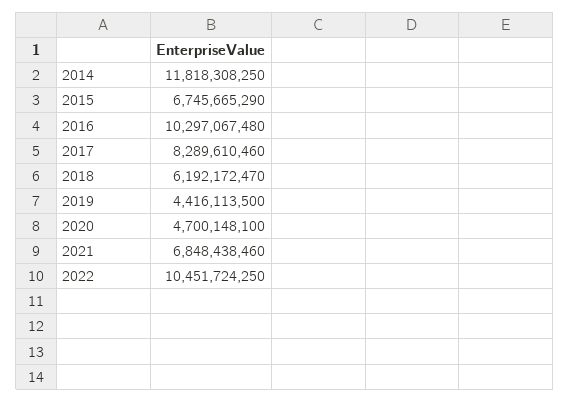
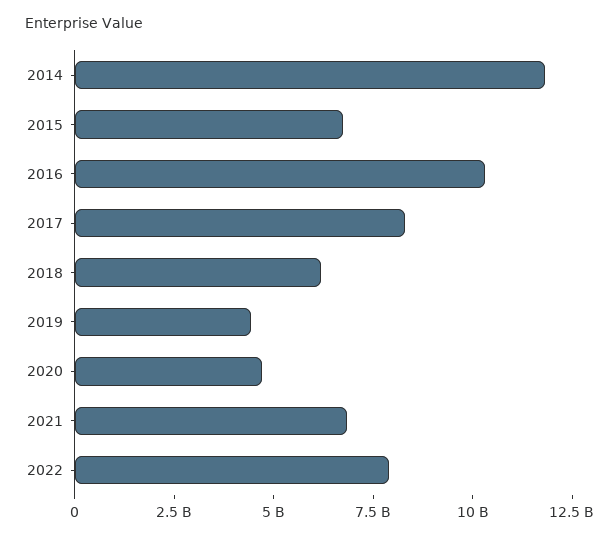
  {
    "2014": 11818308250,
    "2015": 6745665290,
    "2016": 10297067480,
    "2017": 8289610460,
    "2018": 6192172470,
    "2019": 4416113500,
    "2020": 4700148100,
    "2021": 6848438460,
-   "2022": 10451724250
+   "2022": 8000000000
  }

